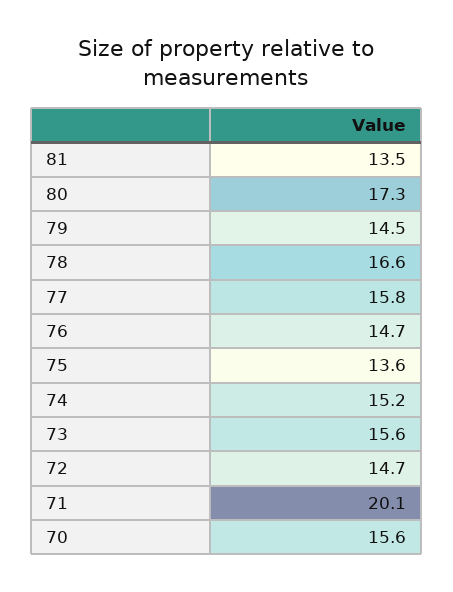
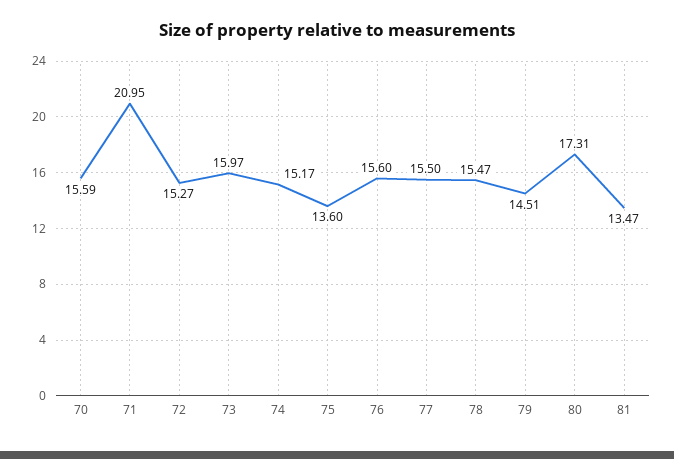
  {
    "81": 13.47,
    "80": 17.31,
    "79": 14.51,
-   "78": 16.6,
+   "78": 15.47,
-   "77": 15.8,
+   "77": 15.5,
-   "76": 14.7,
+   "76": 15.6,
    "75": 13.6,
    "74": 15.17,
-   "73": 15.6,
+   "73": 15.97,
-   "72": 14.7,
+   "72": 15.27,
-   "71": 20.1,
+   "71": 20.95,
    "70": 15.59
  }

